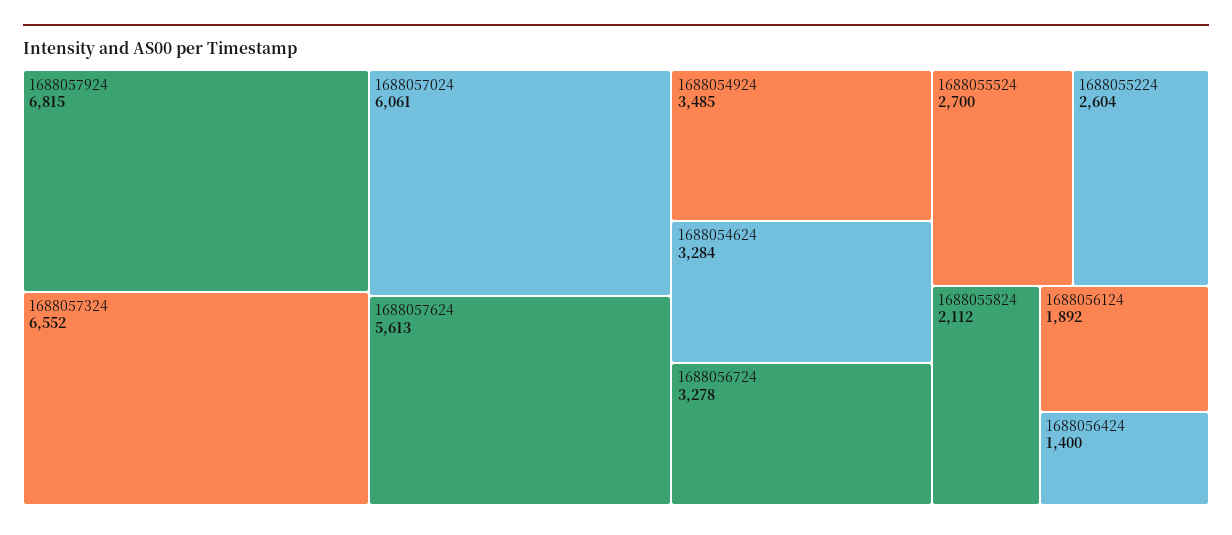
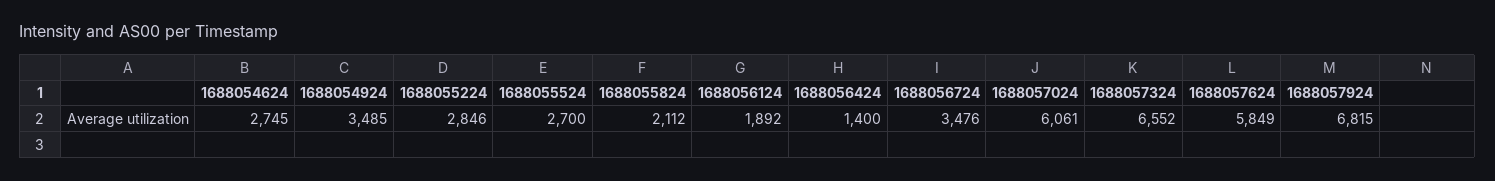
  {
    "1688057924": 6815,
    "1688057324": 6552,
    "1688057024": 6061,
-   "1688057624": 5613,
+   "1688057624": 5849,
    "1688054924": 3485,
-   "1688054624": 3284,
+   "1688054624": 2745,
-   "1688056724": 3278,
+   "1688056724": 3476,
    "1688055524": 2700,
-   "1688055224": 2604,
+   "1688055224": 2846,
    "1688055824": 2112,
    "1688056124": 1892,
    "1688056424": 1400
  }

